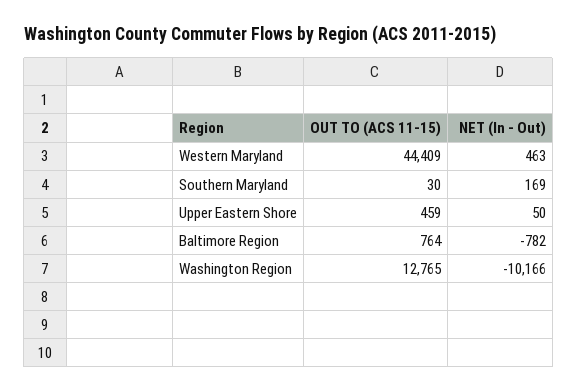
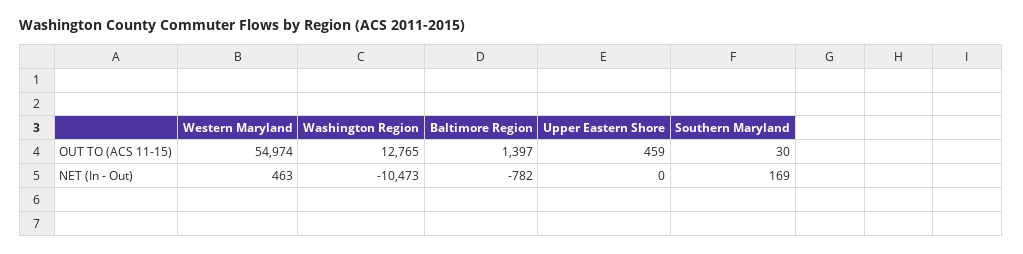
  {
    "OUT TO (ACS 11-15)": {
-     "Western Maryland": 44409,
+     "Western Maryland": 54974,
      "Southern Maryland": 30,
      "Upper Eastern Shore": 459,
-     "Baltimore Region": 764,
+     "Baltimore Region": 1397,
      "Washington Region": 12765
    },
    "NET (In - Out)": {
      "Western Maryland": 463,
      "Southern Maryland": 169,
-     "Upper Eastern Shore": 50,
+     "Upper Eastern Shore": 0,
      "Baltimore Region": -782,
-     "Washington Region": -10166
+     "Washington Region": -10473
    }
  }

